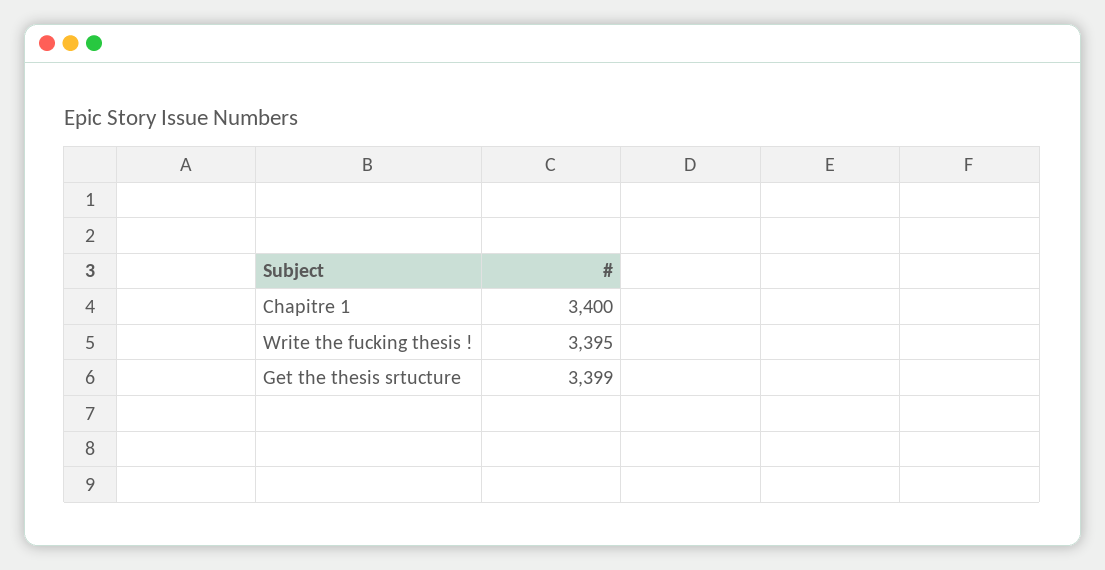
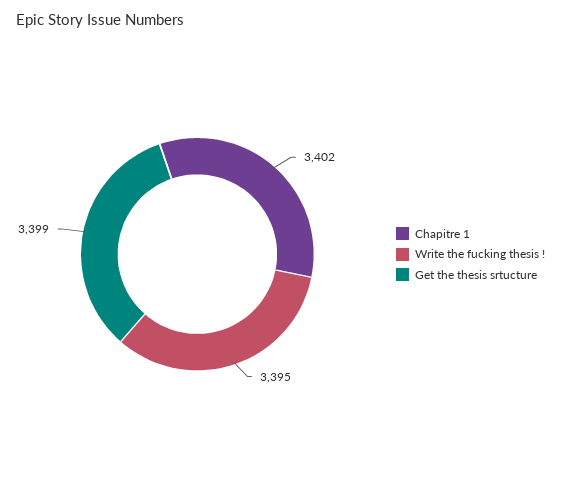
  {
-   "Chapitre 1": 3400,
+   "Chapitre 1": 3402,
    "Write the fucking thesis !": 3395,
    "Get the thesis srtucture": 3399
  }

